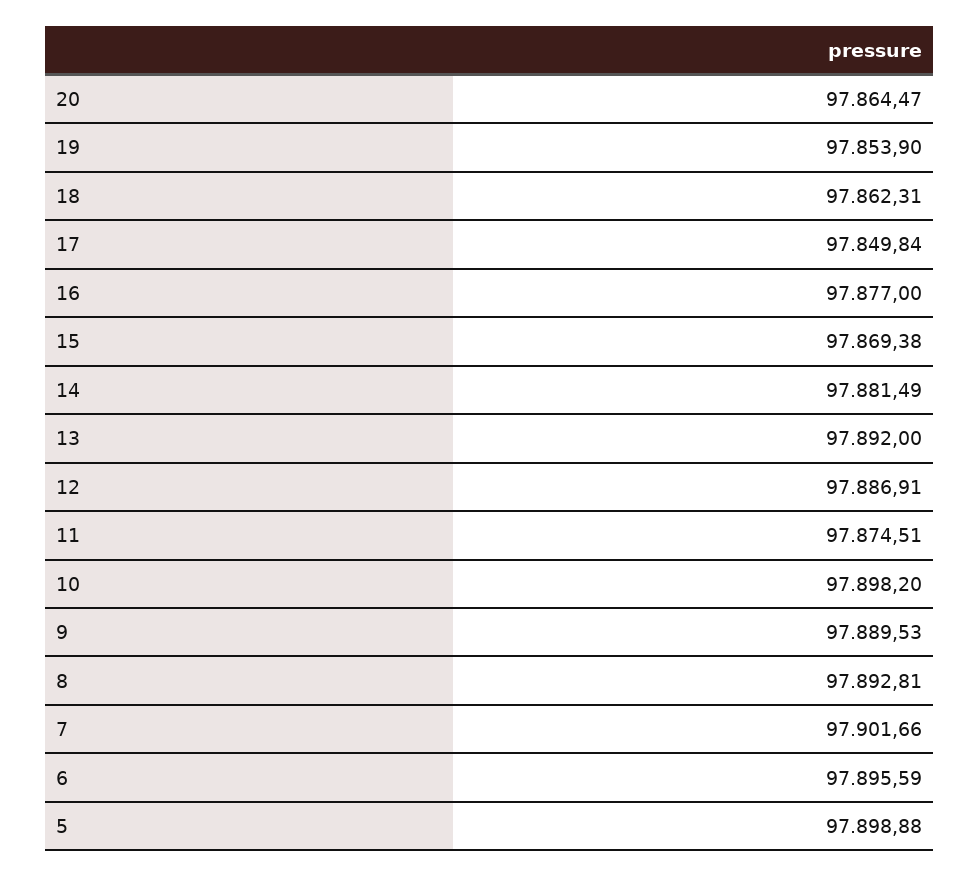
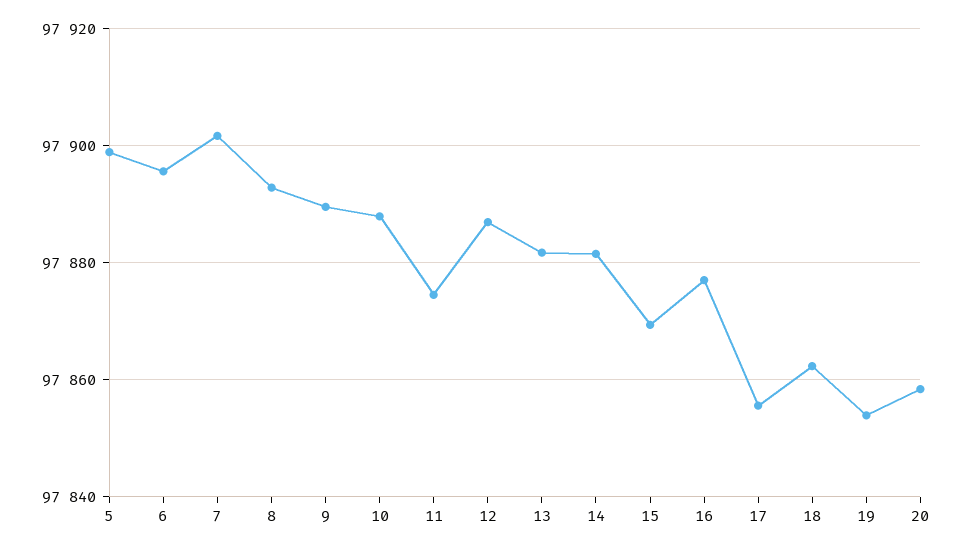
  {
-   "20": 97864.47,
+   "20": 97858,
    "19": 97853.9,
    "18": 97862.31,
-   "17": 97849.84,
+   "17": 97856,
    "16": 97877,
    "15": 97869.38,
    "14": 97881.49,
-   "13": 97892,
+   "13": 97882,
    "12": 97886.91,
    "11": 97874.51,
-   "10": 97898.2,
+   "10": 97888,
    "9": 97889.53,
    "8": 97892.81,
    "7": 97901.66,
    "6": 97895.59,
    "5": 97898.88
  }

